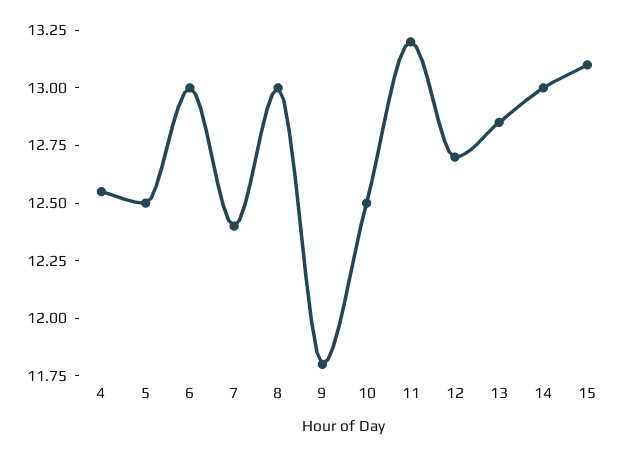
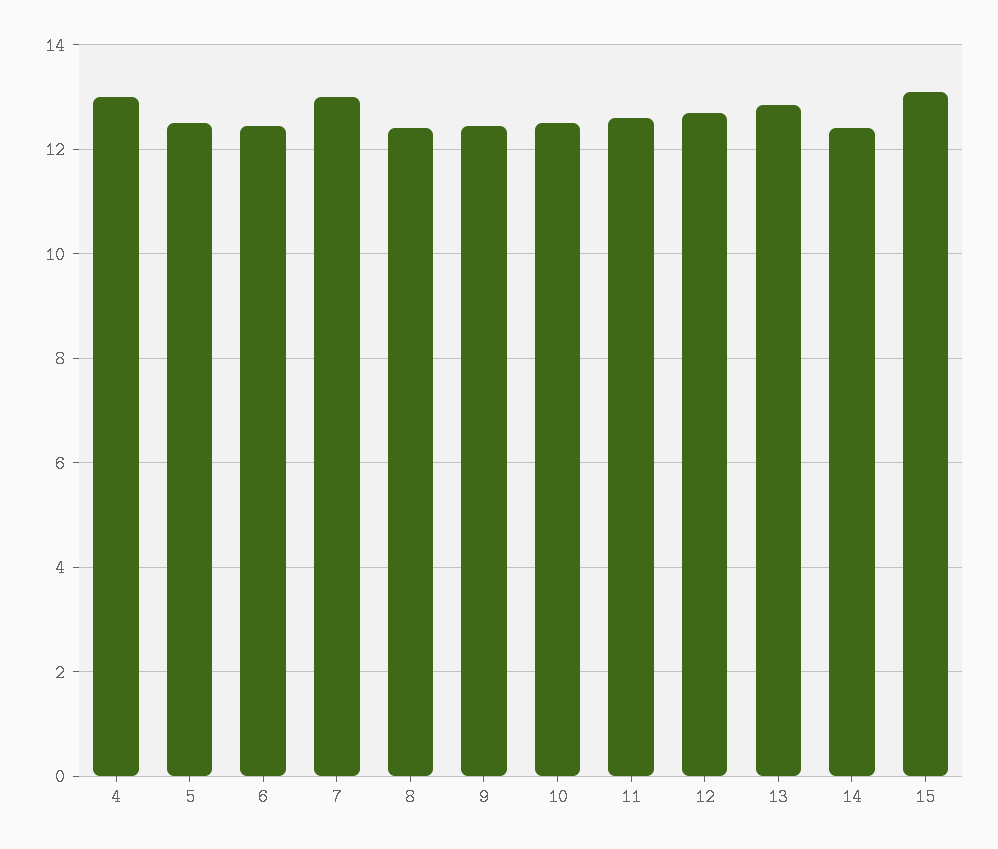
  {
-   "4": 12.55,
+   "4": 13,
    "5": 12.5,
-   "6": 13,
+   "6": 12.4,
-   "7": 12.4,
+   "7": 13,
-   "8": 13,
+   "8": 12.4,
-   "9": 11.8,
+   "9": 12.4,
    "10": 12.5,
-   "11": 13.2,
+   "11": 12.6,
    "12": 12.7,
    "13": 12.85,
-   "14": 13,
+   "14": 12.4,
    "15": 13.1
  }

